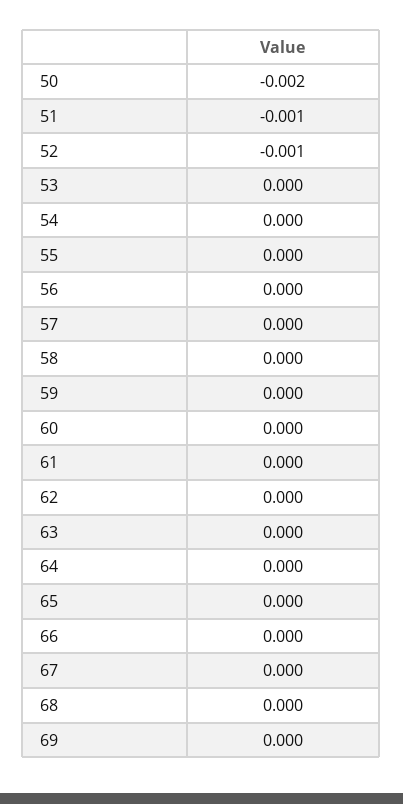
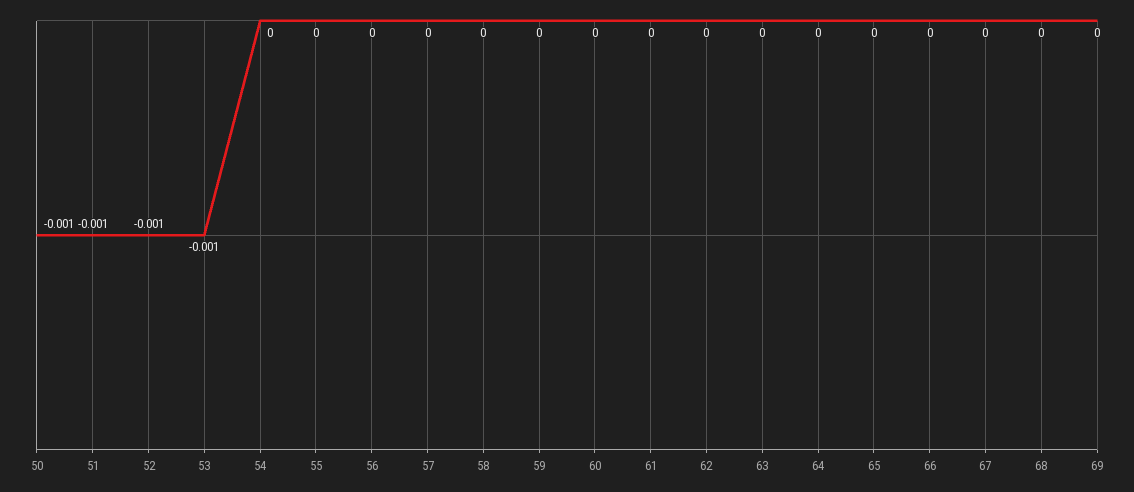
  {
-   "50": -0.002,
+   "50": -0.001,
    "51": -0.001,
    "52": -0.001,
-   "53": 0,
+   "53": -0.001,
    "54": 0,
    "55": 0,
    "56": 0,
    "57": 0,
    "58": 0,
    "59": 0,
    "60": 0,
    "61": 0,
    "62": 0,
    "63": 0,
    "64": 0,
    "65": 0,
    "66": 0,
    "67": 0,
    "68": 0,
    "69": 0
  }

